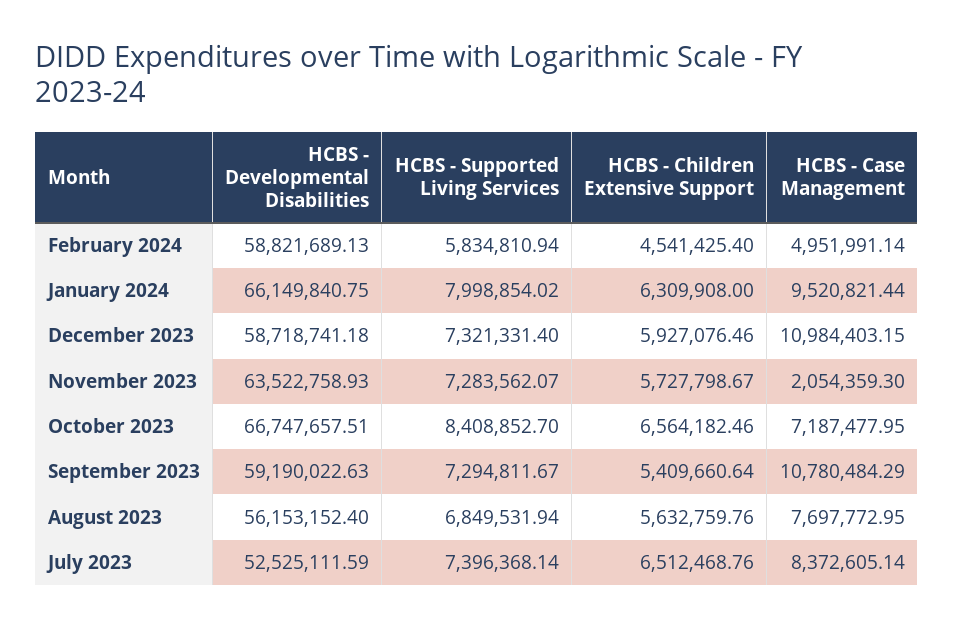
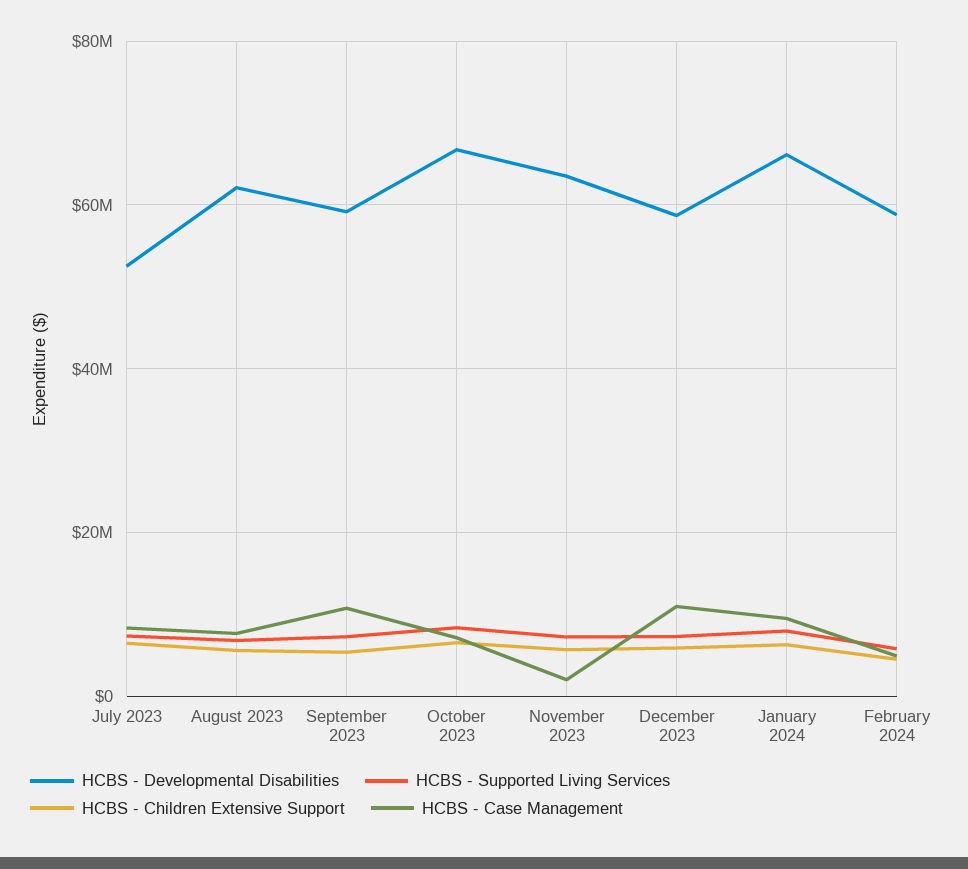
  {
    "HCBS - Developmental Disabilities": {
      "February 2024": 58821689.13,
      "January 2024": 66149840.75,
      "December 2023": 58718741.18,
      "November 2023": 63522758.93,
      "October 2023": 66747657.51,
      "September 2023": 59190022.63,
-     "August 2023": 56153152.4,
+     "August 2023": 62000000,
      "July 2023": 52525111.59
    },
    "HCBS - Supported Living Services": {
      "February 2024": 5834810.94,
      "January 2024": 7998854.02,
      "December 2023": 7321331.4,
      "November 2023": 7283562.07,
      "October 2023": 8408852.7,
      "September 2023": 7294811.67,
      "August 2023": 6849531.94,
      "July 2023": 7396368.14
    },
    "HCBS - Children Extensive Support": {
      "February 2024": 4541425.4,
      "January 2024": 6309908,
      "December 2023": 5927076.46,
      "November 2023": 5727798.67,
      "October 2023": 6564182.46,
      "September 2023": 5409660.64,
      "August 2023": 5632759.76,
      "July 2023": 6512468.76
    },
    "HCBS - Case Management": {
      "February 2024": 4951991.14,
      "January 2024": 9520821.44,
      "December 2023": 10984403.15,
      "November 2023": 2054359.3,
      "October 2023": 7187477.95,
      "September 2023": 10780484.29,
      "August 2023": 7697772.95,
      "July 2023": 8372605.14
    }
  }

